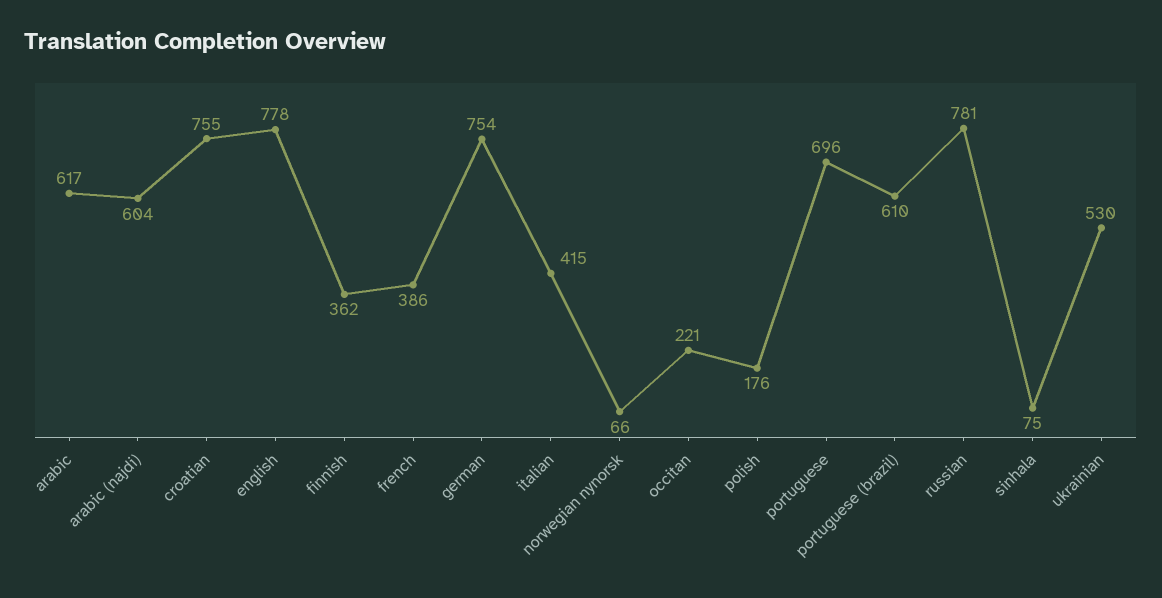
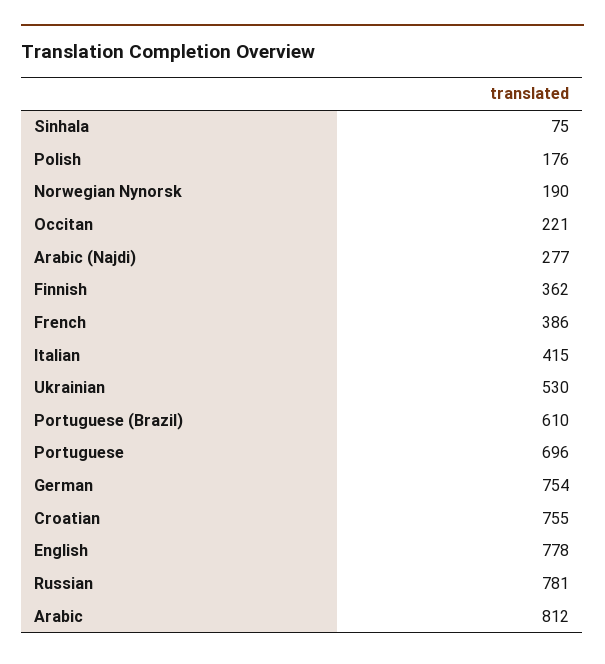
  {
-   "arabic": 617,
+   "arabic": 812,
-   "arabic (najdi)": 604,
+   "arabic (najdi)": 277,
    "croatian": 755,
    "english": 778,
    "finnish": 362,
    "french": 386,
    "german": 754,
    "italian": 415,
-   "norwegian nynorsk": 66,
+   "norwegian nynorsk": 190,
    "occitan": 221,
    "polish": 176,
    "portuguese": 696,
    "portuguese (brazil)": 610,
    "russian": 781,
    "sinhala": 75,
    "ukrainian": 530
  }

